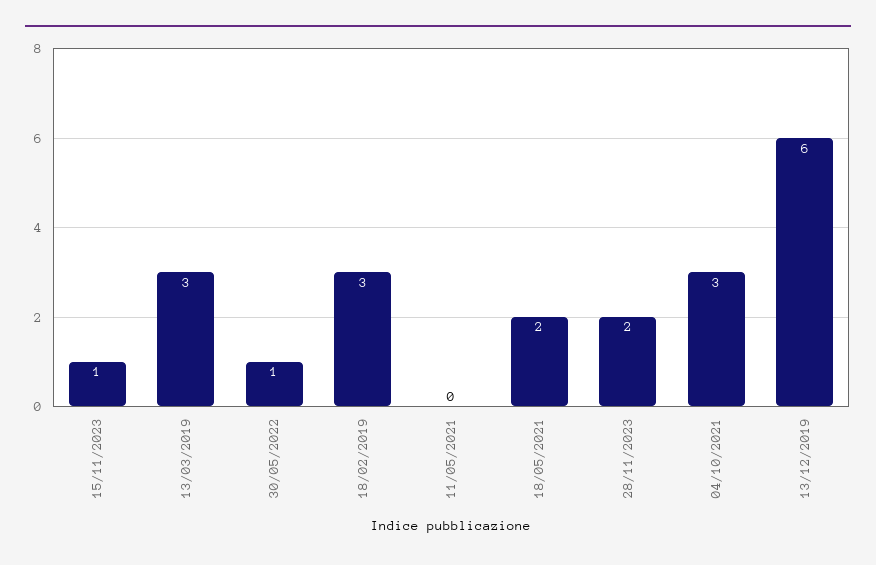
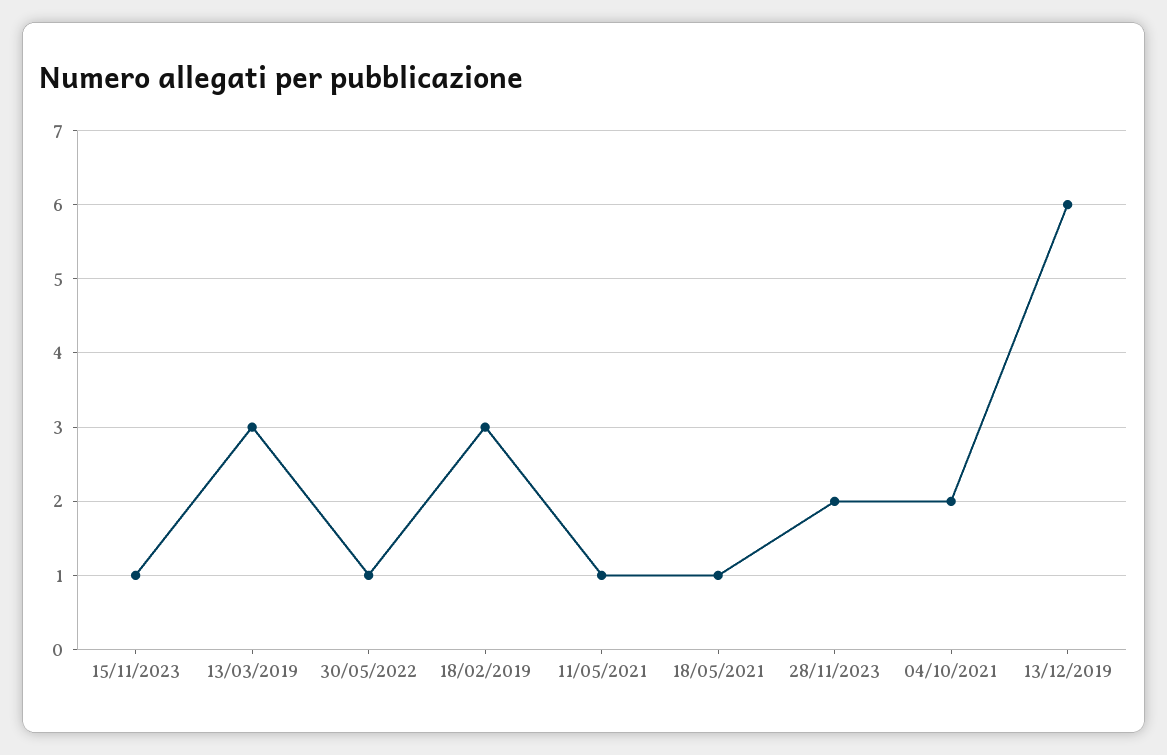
  {
    "15/11/2023": 1,
    "13/03/2019": 3,
    "30/05/2022": 1,
    "18/02/2019": 3,
-   "11/05/2021": 0,
+   "11/05/2021": 1,
-   "18/05/2021": 2,
+   "18/05/2021": 1,
    "28/11/2023": 2,
-   "04/10/2021": 3,
+   "04/10/2021": 2,
    "13/12/2019": 6
  }

